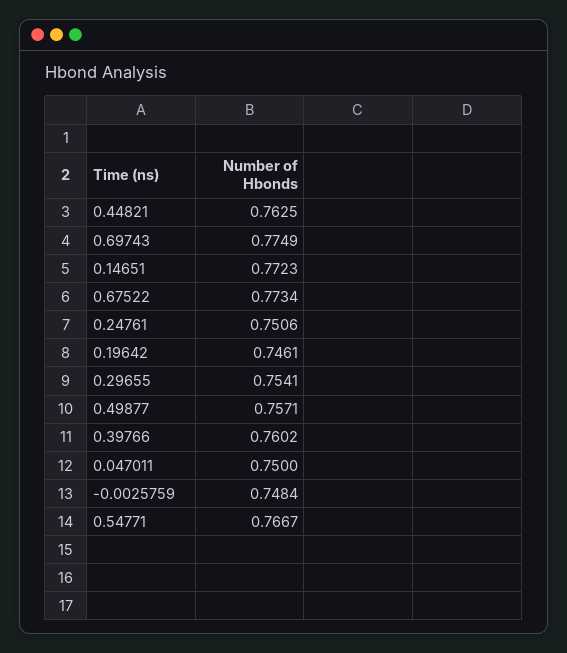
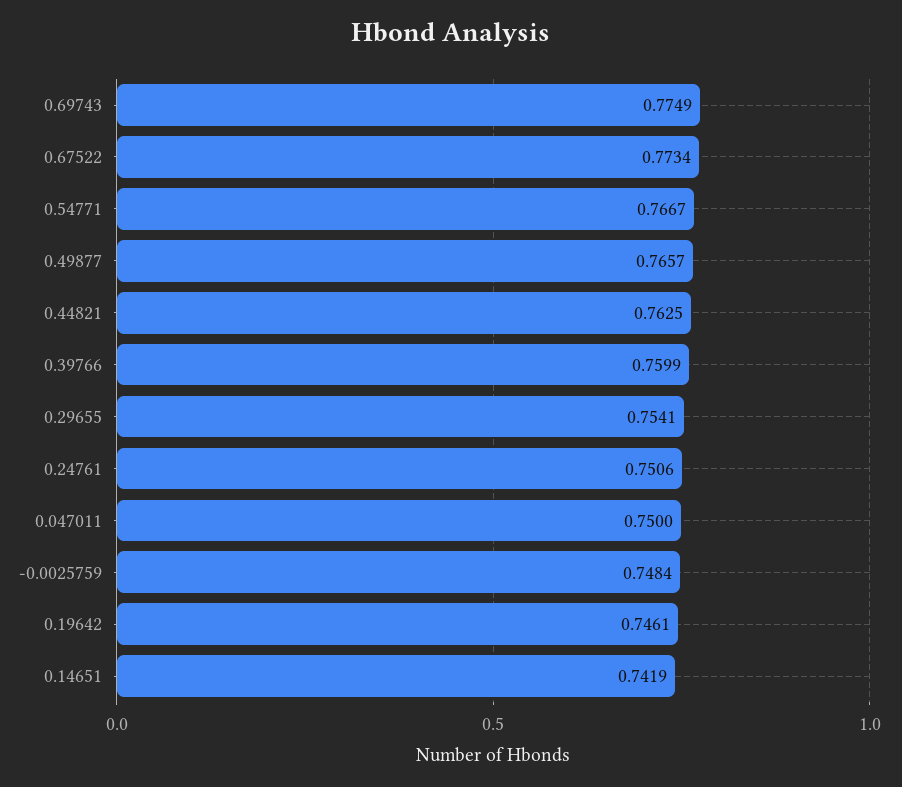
  {
    "0.44821": 0.7625,
    "0.69743": 0.7749,
-   "0.14651": 0.7723,
+   "0.14651": 0.7419,
    "0.67522": 0.7734,
    "0.24761": 0.7506,
    "0.19642": 0.7461,
    "0.29655": 0.7541,
-   "0.49877": 0.7571,
+   "0.49877": 0.7657,
-   "0.39766": 0.7602,
+   "0.39766": 0.7599,
    "0.047011": 0.75,
    "-0.0025759": 0.7484,
    "0.54771": 0.7667
  }

